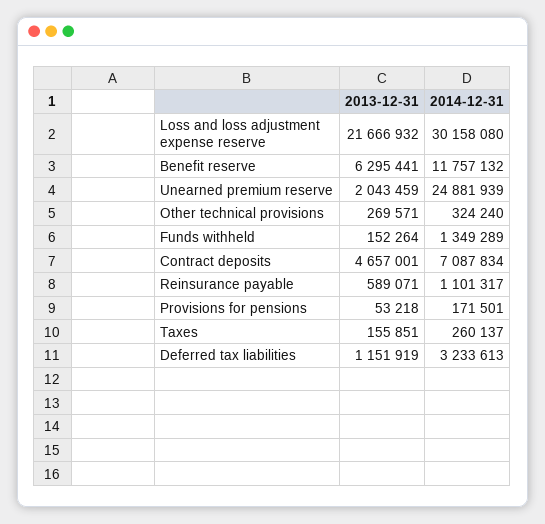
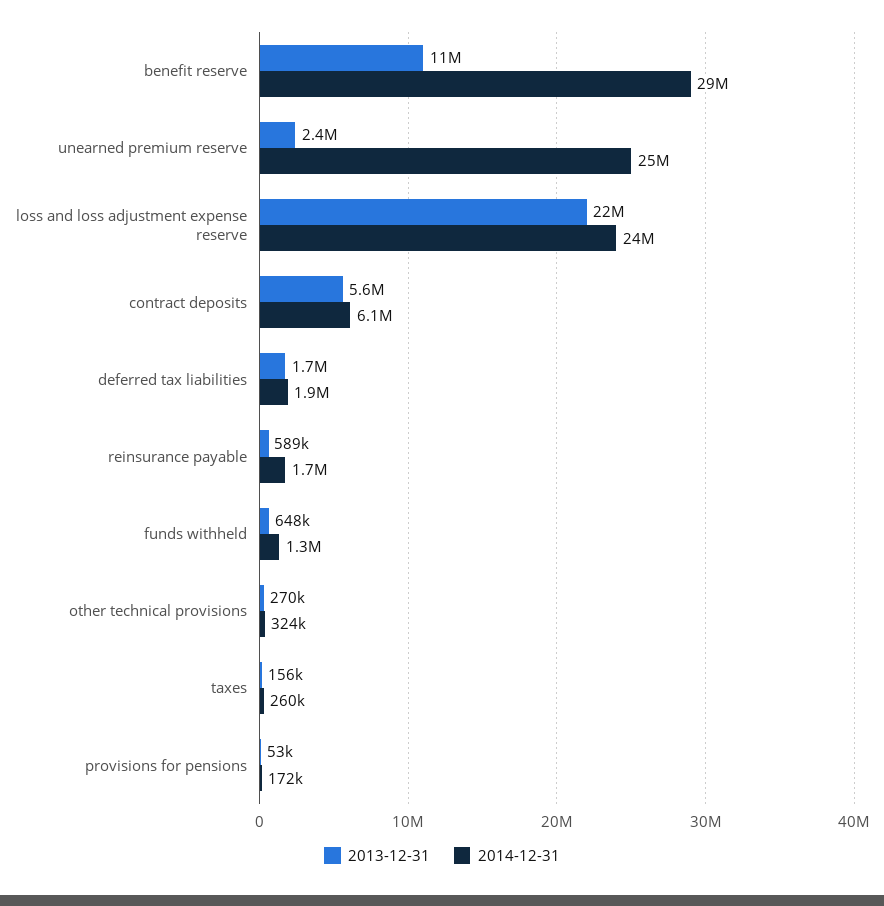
  {
    "2013-12-31": {
      "Loss and loss adjustment expense reserve": 21666932,
-     "Benefit reserve": 6295441,
+     "Benefit reserve": 11000000,
-     "Unearned premium reserve": 2043459,
+     "Unearned premium reserve": 2400000,
      "Other technical provisions": 269571,
-     "Funds withheld": 152264,
+     "Funds withheld": 648000,
-     "Contract deposits": 4657001,
+     "Contract deposits": 5600000,
      "Reinsurance payable": 589071,
      "Provisions for pensions": 53218,
      "Taxes": 155851,
-     "Deferred tax liabilities": 1151919
+     "Deferred tax liabilities": 1700000
    },
    "2014-12-31": {
-     "Loss and loss adjustment expense reserve": 30158080,
+     "Loss and loss adjustment expense reserve": 24000000,
-     "Benefit reserve": 11757132,
+     "Benefit reserve": 29000000,
      "Unearned premium reserve": 24881939,
      "Other technical provisions": 324240,
      "Funds withheld": 1349289,
-     "Contract deposits": 7087834,
+     "Contract deposits": 6100000,
-     "Reinsurance payable": 1101317,
+     "Reinsurance payable": 1700000,
      "Provisions for pensions": 171501,
      "Taxes": 260137,
-     "Deferred tax liabilities": 3233613
+     "Deferred tax liabilities": 1900000
    }
  }

